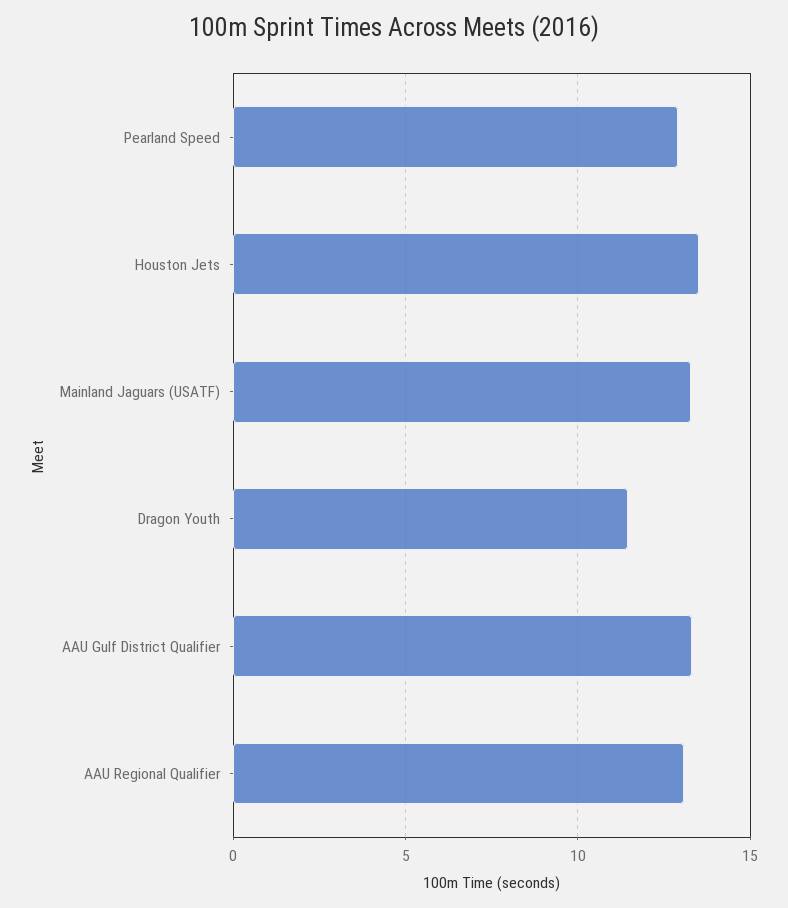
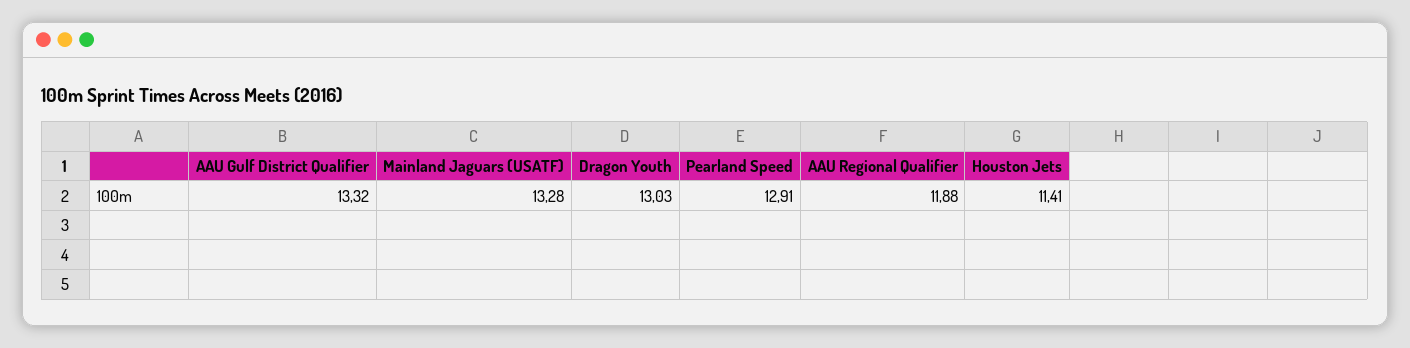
  {
    "Pearland Speed": 12.91,
-   "Houston Jets": 13.5,
+   "Houston Jets": 11.41,
    "Mainland Jaguars (USATF)": 13.28,
-   "Dragon Youth": 11.5,
+   "Dragon Youth": 13.03,
    "AAU Gulf District Qualifier": 13.32,
-   "AAU Regional Qualifier": 13
+   "AAU Regional Qualifier": 11.88
  }

